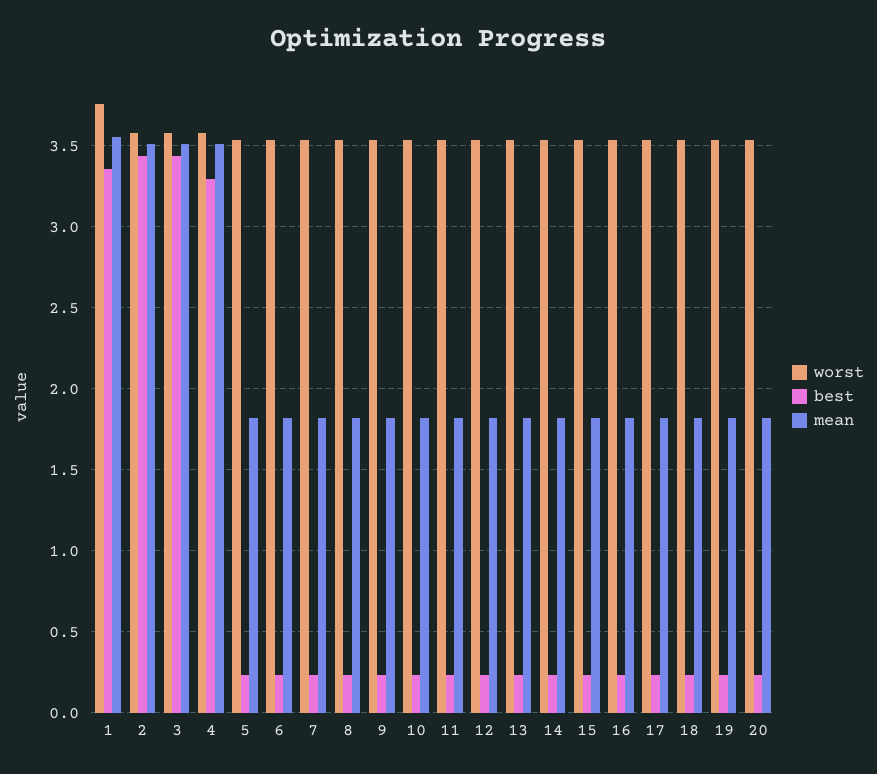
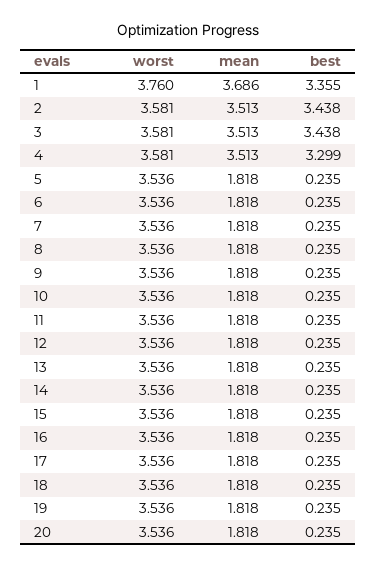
  {
    "worst": {
      "1": 3.76,
      "2": 3.581,
      "3": 3.581,
      "4": 3.581,
      "5": 3.536,
      "6": 3.536,
      "7": 3.536,
      "8": 3.536,
      "9": 3.536,
      "10": 3.536,
      "11": 3.536,
      "12": 3.536,
      "13": 3.536,
      "14": 3.536,
      "15": 3.536,
      "16": 3.536,
      "17": 3.536,
      "18": 3.536,
      "19": 3.536,
      "20": 3.536
    },
    "best": {
      "1": 3.355,
      "2": 3.438,
      "3": 3.438,
      "4": 3.299,
      "5": 0.235,
      "6": 0.235,
      "7": 0.235,
      "8": 0.235,
      "9": 0.235,
      "10": 0.235,
      "11": 0.235,
      "12": 0.235,
      "13": 0.235,
      "14": 0.235,
      "15": 0.235,
      "16": 0.235,
      "17": 0.235,
      "18": 0.235,
      "19": 0.235,
      "20": 0.235
    },
    "mean": {
-     "1": 3.55,
+     "1": 3.686,
      "2": 3.513,
      "3": 3.513,
      "4": 3.513,
      "5": 1.818,
      "6": 1.818,
      "7": 1.818,
      "8": 1.818,
      "9": 1.818,
      "10": 1.818,
      "11": 1.818,
      "12": 1.818,
      "13": 1.818,
      "14": 1.818,
      "15": 1.818,
      "16": 1.818,
      "17": 1.818,
      "18": 1.818,
      "19": 1.818,
      "20": 1.818
    }
  }

